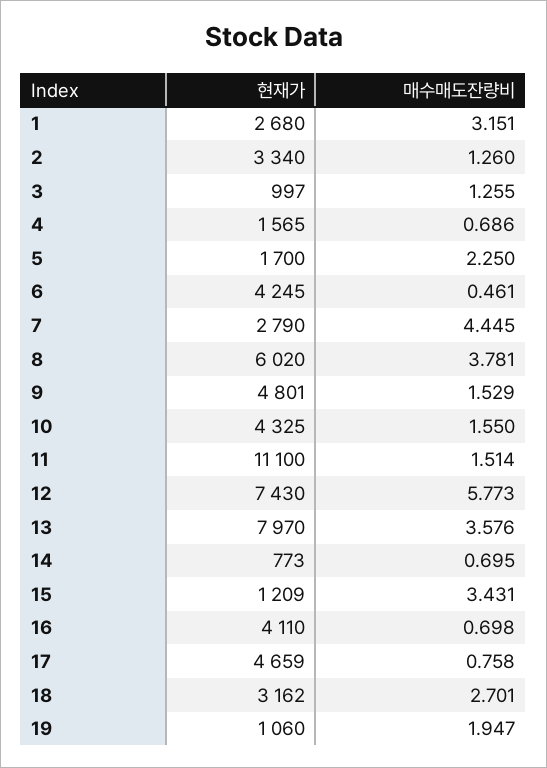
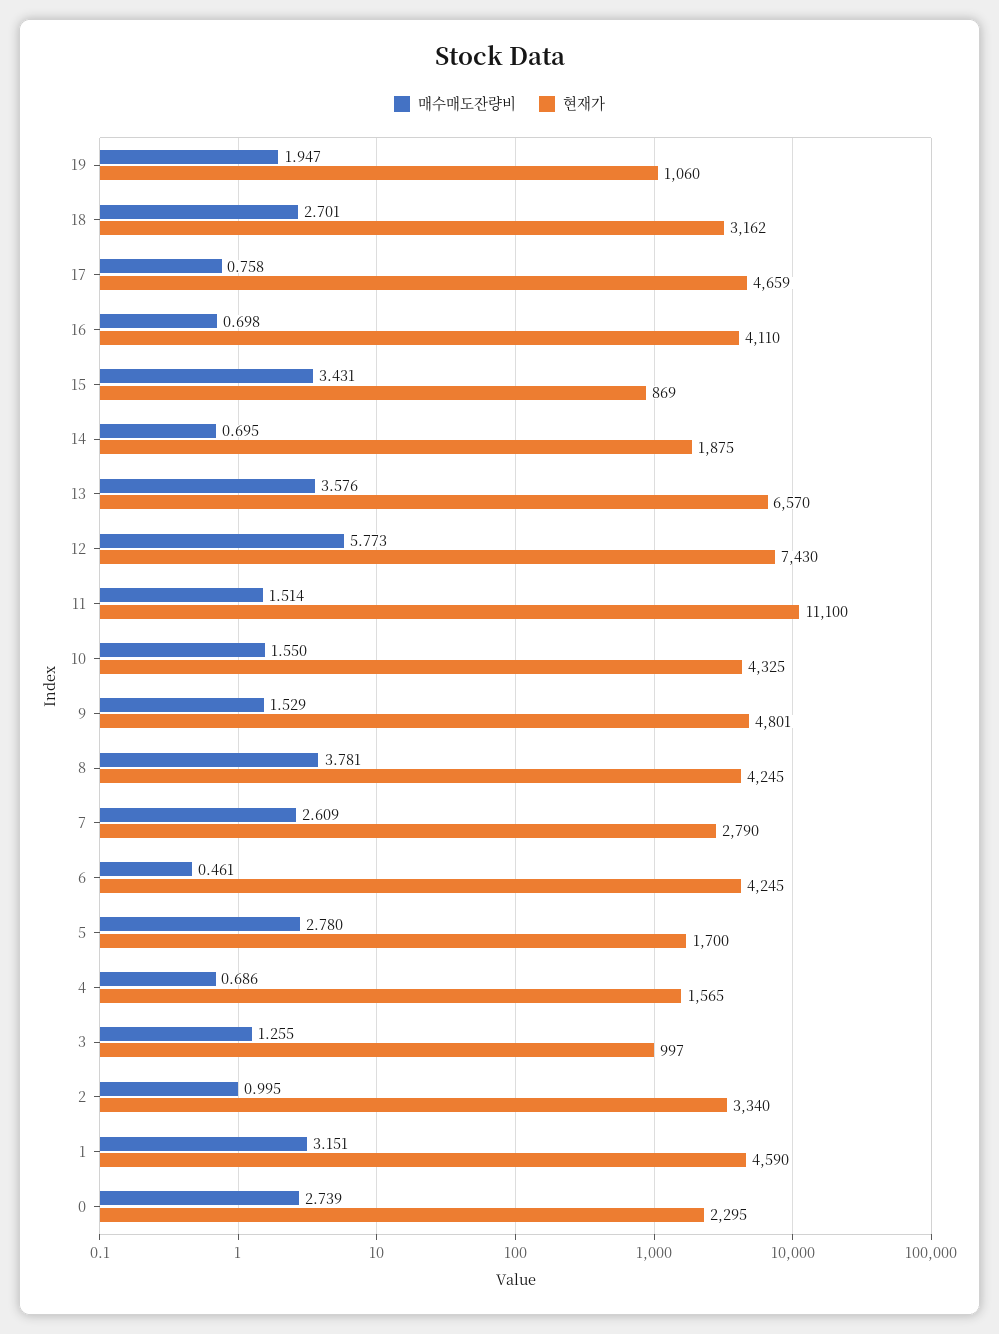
  {
    "현재가": {
-     "1": 2680,
+     "1": 4590,
      "2": 3340,
      "3": 997,
      "4": 1565,
      "5": 1700,
      "6": 4245,
      "7": 2790,
-     "8": 6020,
+     "8": 4245,
      "9": 4801,
      "10": 4325,
      "11": 11100,
      "12": 7430,
-     "13": 7970,
+     "13": 6570,
-     "14": 773,
+     "14": 1875,
-     "15": 1209,
+     "15": 869,
      "16": 4110,
      "17": 4659,
      "18": 3162,
-     "19": 1060
+     "19": 1060,
+     "0": 2295
    },
    "매수매도잔량비": {
      "1": 3.151,
-     "2": 1.26,
+     "2": 0.995,
      "3": 1.255,
      "4": 0.686,
-     "5": 2.25,
+     "5": 2.78,
      "6": 0.461,
-     "7": 4.445,
+     "7": 2.609,
      "8": 3.781,
      "9": 1.529,
      "10": 1.55,
      "11": 1.514,
      "12": 5.773,
      "13": 3.576,
      "14": 0.695,
      "15": 3.431,
      "16": 0.698,
      "17": 0.758,
      "18": 2.701,
-     "19": 1.947
+     "19": 1.947,
+     "0": 2.739
    }
  }

